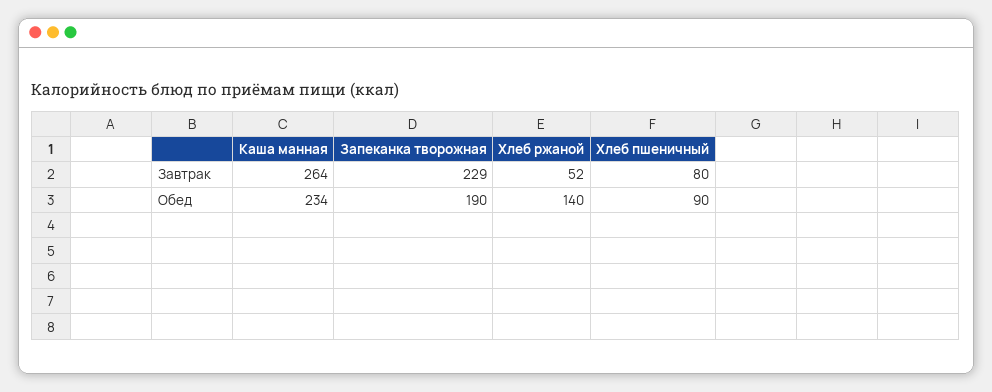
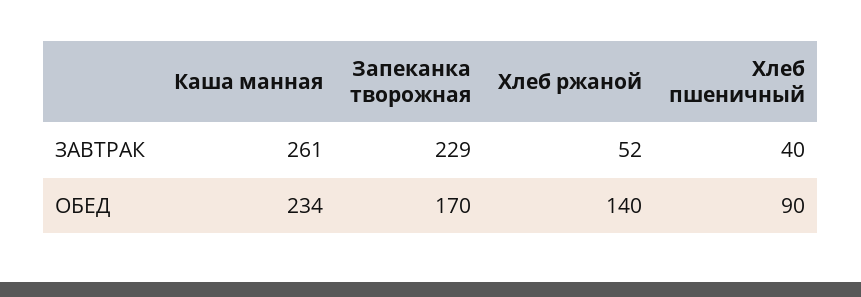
  {
    "Каша манная": {
-     "Завтрак": 264,
+     "Завтрак": 261,
      "Обед": 234
    },
    "Запеканка творожная": {
      "Завтрак": 229,
-     "Обед": 190
+     "Обед": 170
    },
    "Хлеб ржаной": {
      "Завтрак": 52,
      "Обед": 140
    },
    "Хлеб пшеничный": {
-     "Завтрак": 80,
+     "Завтрак": 40,
      "Обед": 90
    }
  }

